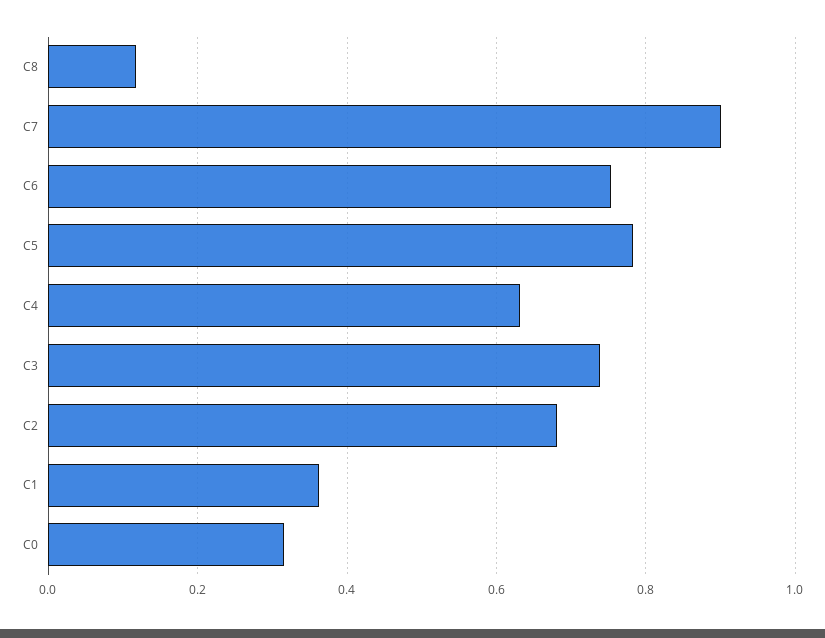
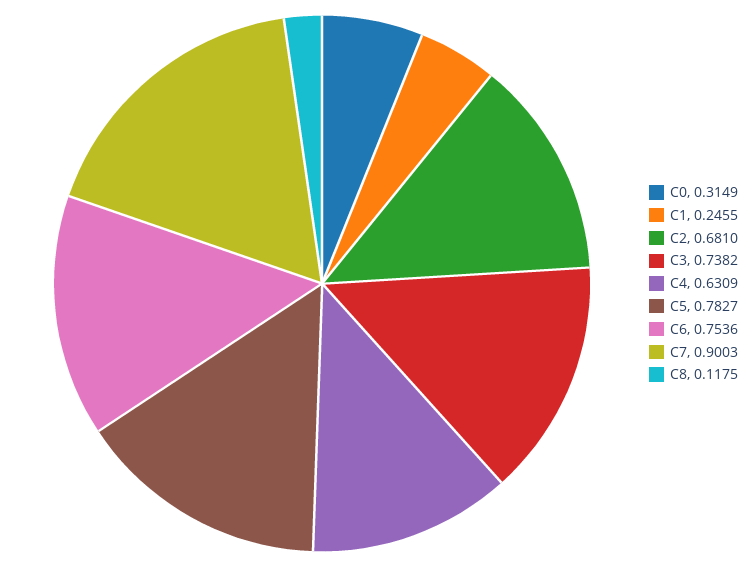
  {
    "C8": 0.1175,
    "C7": 0.9003,
    "C6": 0.7536,
    "C5": 0.7827,
    "C4": 0.6309,
    "C3": 0.7382,
    "C2": 0.681,
-   "C1": 0.36,
+   "C1": 0.2455,
    "C0": 0.3149
  }

